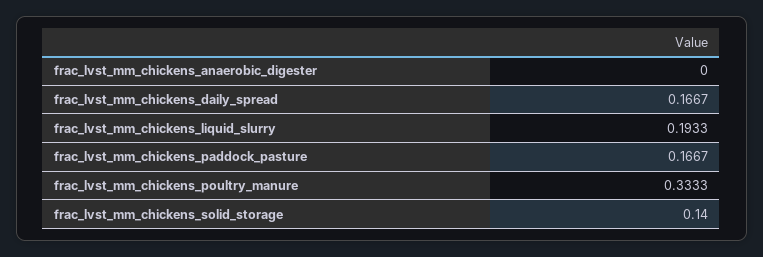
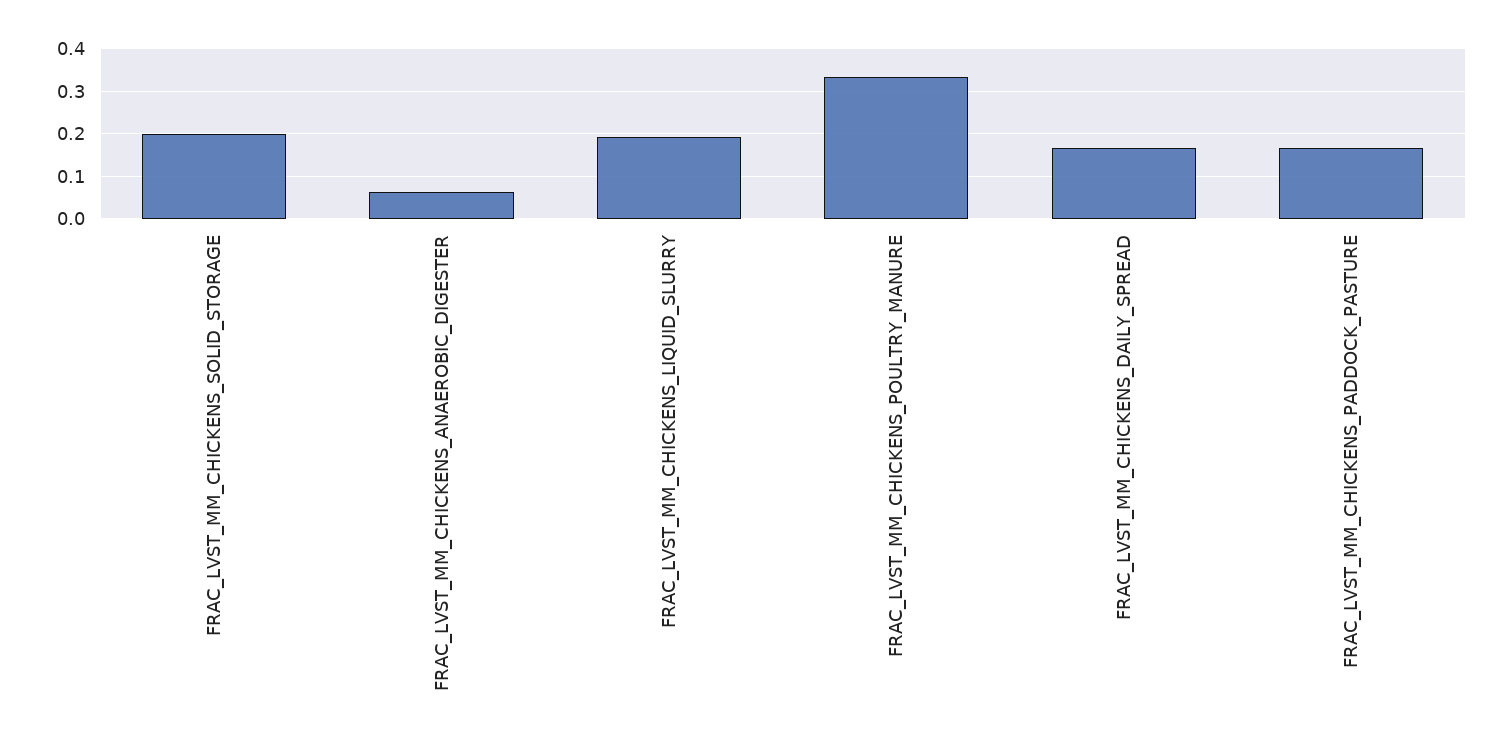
  {
-   "frac_lvst_mm_chickens_anaerobic_digester": 0,
+   "frac_lvst_mm_chickens_anaerobic_digester": 0.06,
    "frac_lvst_mm_chickens_daily_spread": 0.1667,
    "frac_lvst_mm_chickens_liquid_slurry": 0.1933,
    "frac_lvst_mm_chickens_paddock_pasture": 0.1667,
    "frac_lvst_mm_chickens_poultry_manure": 0.3333,
-   "frac_lvst_mm_chickens_solid_storage": 0.14
+   "frac_lvst_mm_chickens_solid_storage": 0.2
  }

